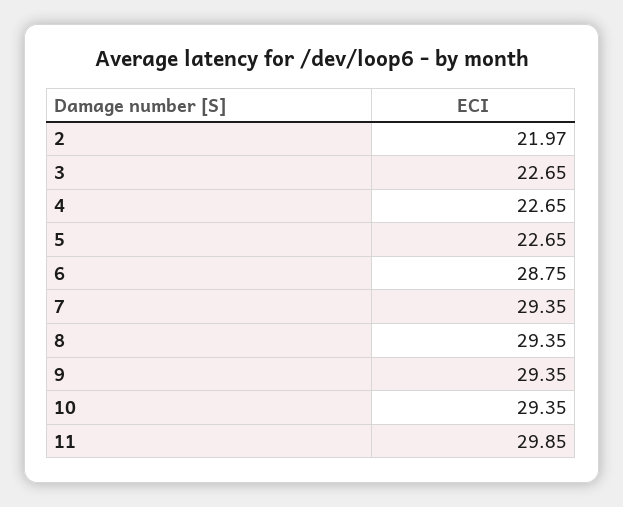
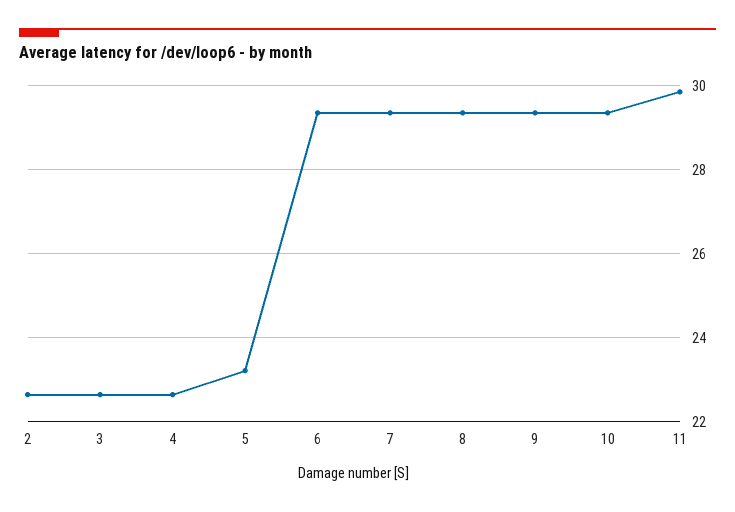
  {
-   "2": 21.97,
+   "2": 22.6,
    "3": 22.65,
    "4": 22.65,
-   "5": 22.65,
+   "5": 23.2,
-   "6": 28.75,
+   "6": 29.4,
    "7": 29.35,
    "8": 29.35,
    "9": 29.35,
    "10": 29.35,
    "11": 29.85
  }

